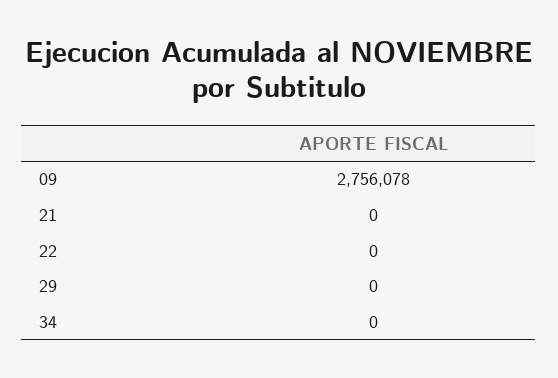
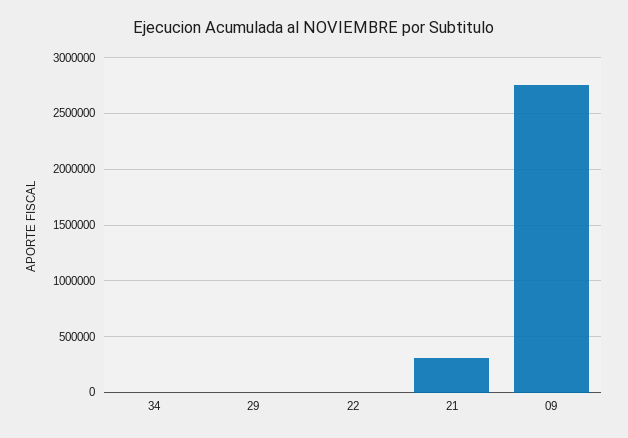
  {
    "09": 2756078,
-   "21": 0,
+   "21": 300000,
    "22": 0,
    "29": 0,
    "34": 0
  }

